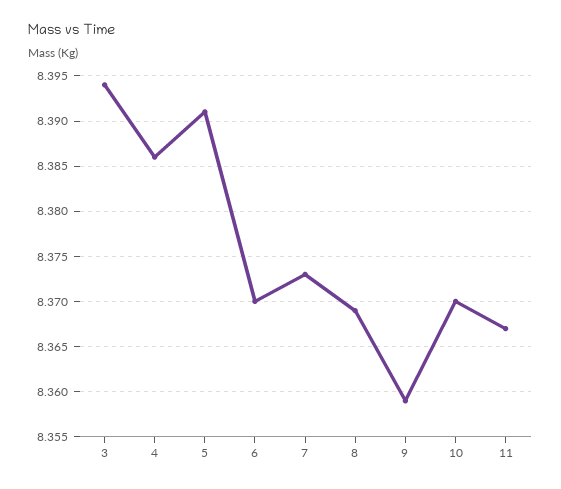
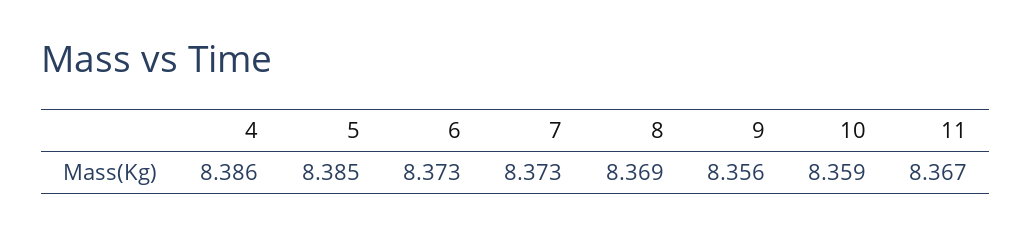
  {
-   "3": 8.394,
    "4": 8.386,
-   "5": 8.391,
+   "5": 8.385,
-   "6": 8.37,
+   "6": 8.373,
    "7": 8.373,
    "8": 8.369,
-   "9": 8.359,
+   "9": 8.356,
-   "10": 8.37,
+   "10": 8.359,
    "11": 8.367
  }

